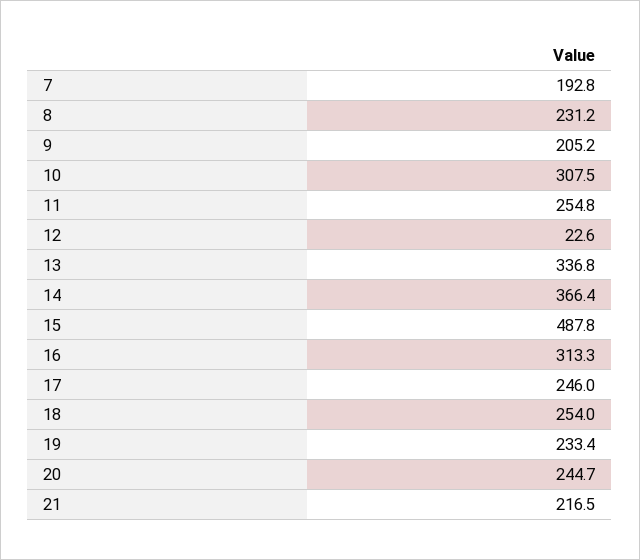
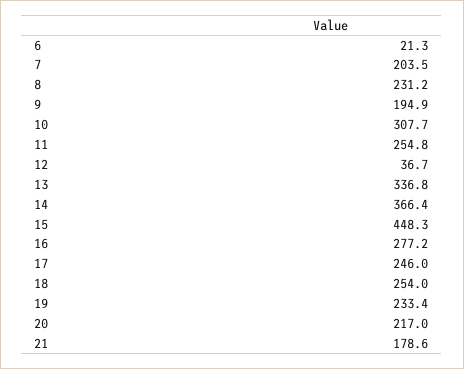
  {
-   "7": 192.8,
+   "7": 203.5,
    "8": 231.2,
-   "9": 205.2,
+   "9": 194.9,
-   "10": 307.5,
+   "10": 307.7,
    "11": 254.8,
-   "12": 22.6,
+   "12": 36.7,
    "13": 336.8,
    "14": 366.4,
-   "15": 487.8,
+   "15": 448.3,
-   "16": 313.3,
+   "16": 277.2,
    "17": 246,
    "18": 254,
    "19": 233.4,
-   "20": 244.7,
+   "20": 217,
-   "21": 216.5
+   "21": 178.6,
+   "6": 21.3
  }

